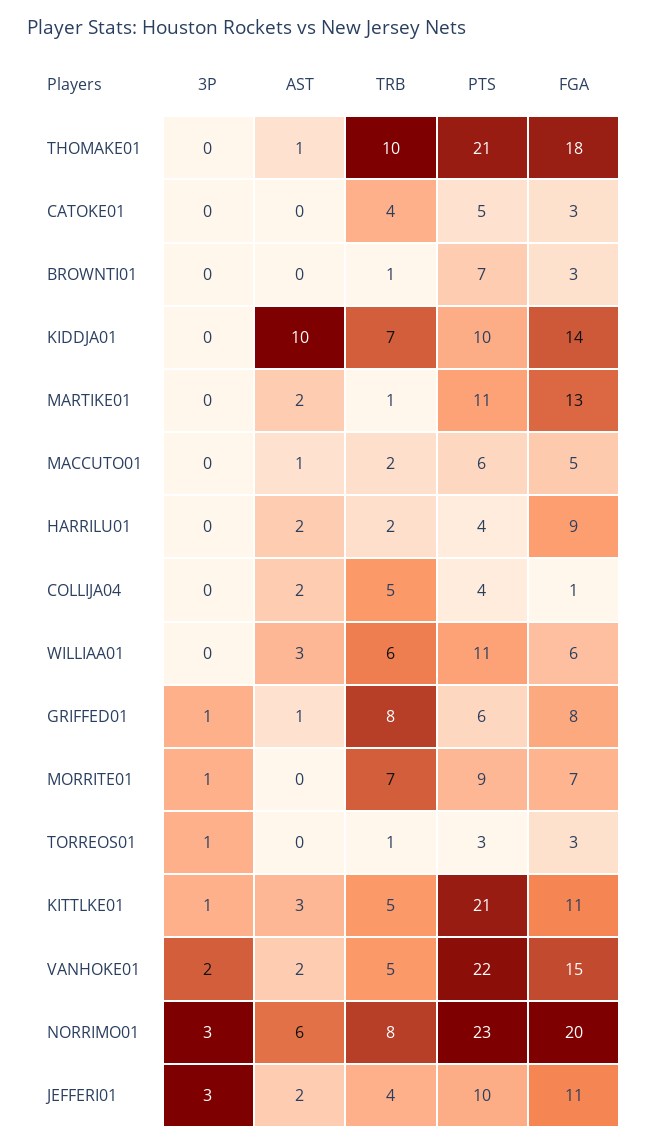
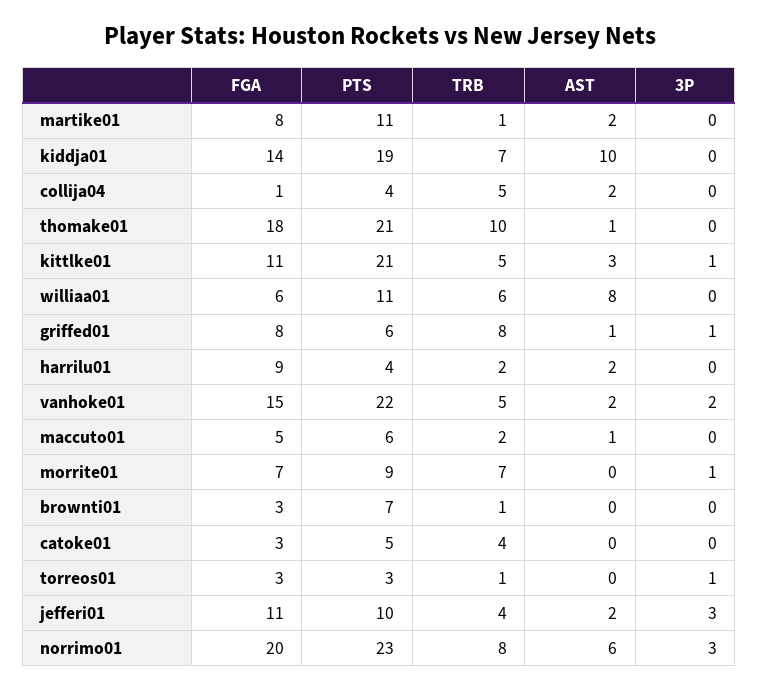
  {
    "3P": {
      "THOMAKE01": 0,
      "CATOKE01": 0,
      "BROWNTI01": 0,
      "KIDDJA01": 0,
      "MARTIKE01": 0,
      "MACCUTO01": 0,
      "HARRILU01": 0,
      "COLLIJA04": 0,
      "WILLIAA01": 0,
      "GRIFFED01": 1,
      "MORRITE01": 1,
      "TORREOS01": 1,
      "KITTLKE01": 1,
      "VANHOKE01": 2,
      "NORRIMO01": 3,
      "JEFFERI01": 3
    },
    "AST": {
      "THOMAKE01": 1,
      "CATOKE01": 0,
      "BROWNTI01": 0,
      "KIDDJA01": 10,
      "MARTIKE01": 2,
      "MACCUTO01": 1,
      "HARRILU01": 2,
      "COLLIJA04": 2,
-     "WILLIAA01": 3,
+     "WILLIAA01": 8,
      "GRIFFED01": 1,
      "MORRITE01": 0,
      "TORREOS01": 0,
      "KITTLKE01": 3,
      "VANHOKE01": 2,
      "NORRIMO01": 6,
      "JEFFERI01": 2
    },
    "TRB": {
      "THOMAKE01": 10,
      "CATOKE01": 4,
      "BROWNTI01": 1,
      "KIDDJA01": 7,
      "MARTIKE01": 1,
      "MACCUTO01": 2,
      "HARRILU01": 2,
      "COLLIJA04": 5,
      "WILLIAA01": 6,
      "GRIFFED01": 8,
      "MORRITE01": 7,
      "TORREOS01": 1,
      "KITTLKE01": 5,
      "VANHOKE01": 5,
      "NORRIMO01": 8,
      "JEFFERI01": 4
    },
    "PTS": {
      "THOMAKE01": 21,
      "CATOKE01": 5,
      "BROWNTI01": 7,
-     "KIDDJA01": 10,
+     "KIDDJA01": 19,
      "MARTIKE01": 11,
      "MACCUTO01": 6,
      "HARRILU01": 4,
      "COLLIJA04": 4,
      "WILLIAA01": 11,
      "GRIFFED01": 6,
      "MORRITE01": 9,
      "TORREOS01": 3,
      "KITTLKE01": 21,
      "VANHOKE01": 22,
      "NORRIMO01": 23,
      "JEFFERI01": 10
    },
    "FGA": {
      "THOMAKE01": 18,
      "CATOKE01": 3,
      "BROWNTI01": 3,
      "KIDDJA01": 14,
-     "MARTIKE01": 13,
+     "MARTIKE01": 8,
      "MACCUTO01": 5,
      "HARRILU01": 9,
      "COLLIJA04": 1,
      "WILLIAA01": 6,
      "GRIFFED01": 8,
      "MORRITE01": 7,
      "TORREOS01": 3,
      "KITTLKE01": 11,
      "VANHOKE01": 15,
      "NORRIMO01": 20,
      "JEFFERI01": 11
    }
  }

